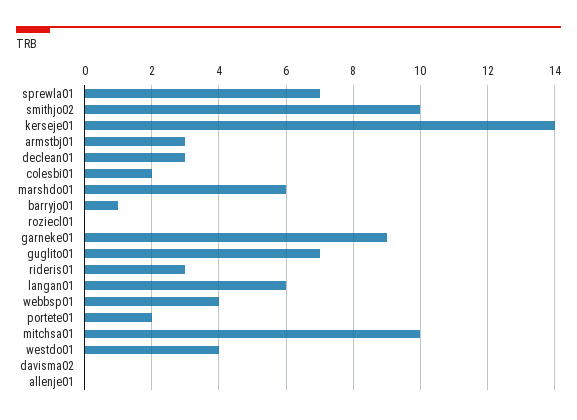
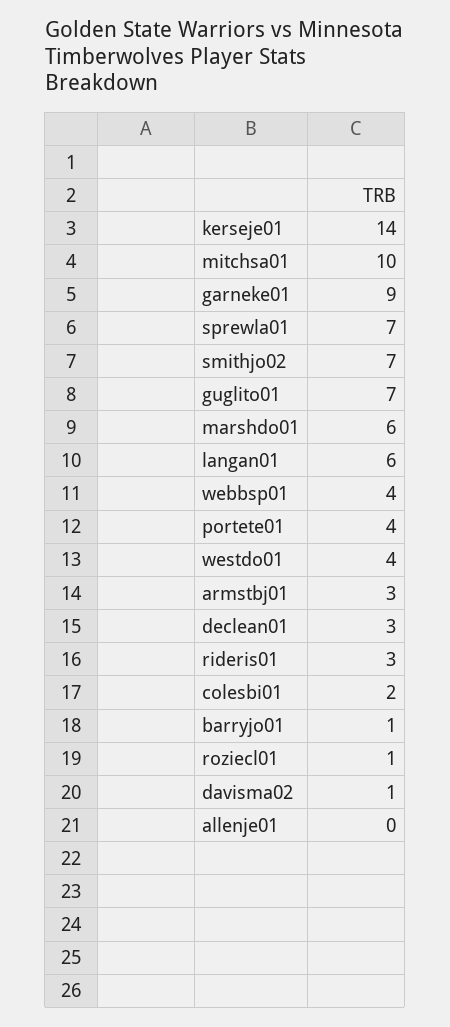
  {
    "sprewla01": 7,
-   "smithjo02": 10,
+   "smithjo02": 7,
    "kerseje01": 14,
    "armstbj01": 3,
    "declean01": 3,
    "colesbi01": 2,
    "marshdo01": 6,
    "barryjo01": 1,
-   "roziecl01": 0,
+   "roziecl01": 1,
    "garneke01": 9,
    "guglito01": 7,
    "rideris01": 3,
    "langan01": 6,
    "webbsp01": 4,
-   "portete01": 2,
+   "portete01": 4,
    "mitchsa01": 10,
    "westdo01": 4,
-   "davisma02": 0,
+   "davisma02": 1,
    "allenje01": 0
  }

